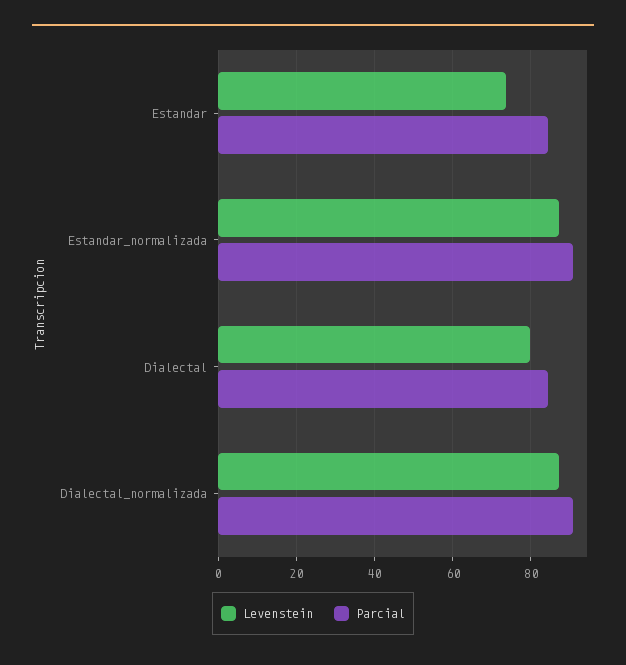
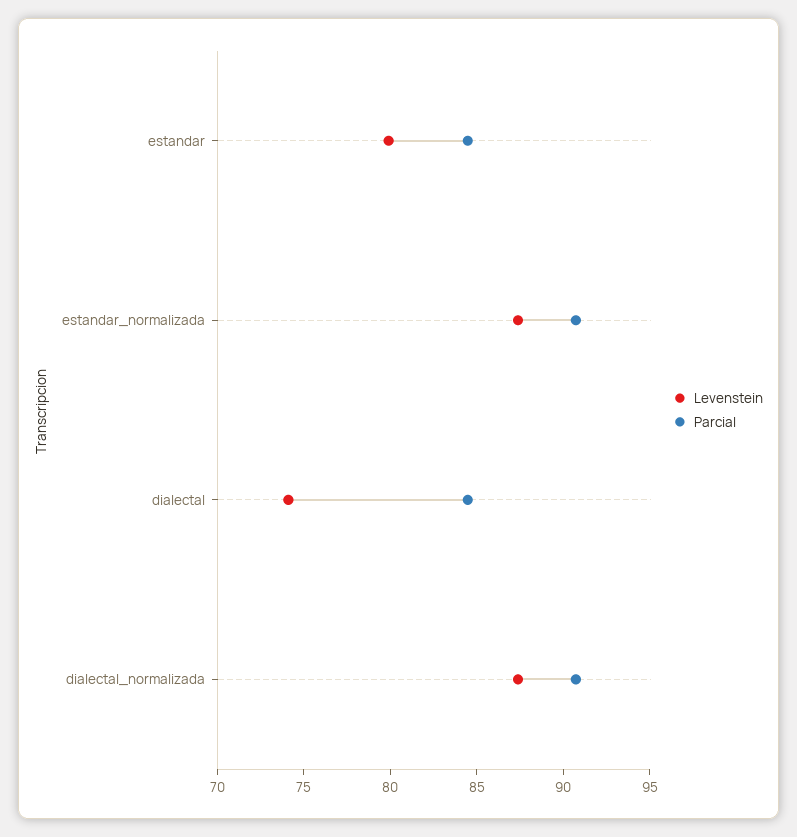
  {
    "Levenstein": {
-     "Estandar": 74,
+     "Estandar": 80,
      "Estandar_normalizada": 87,
-     "Dialectal": 80,
+     "Dialectal": 74,
      "Dialectal_normalizada": 87
    },
    "Parcial": {
      "Estandar": 84,
      "Estandar_normalizada": 91,
      "Dialectal": 84,
      "Dialectal_normalizada": 91
    }
  }

